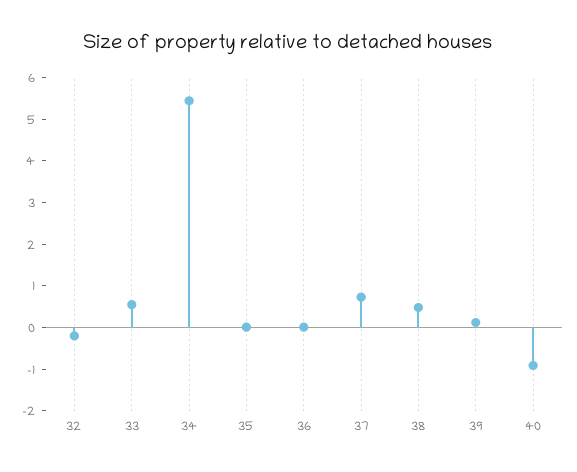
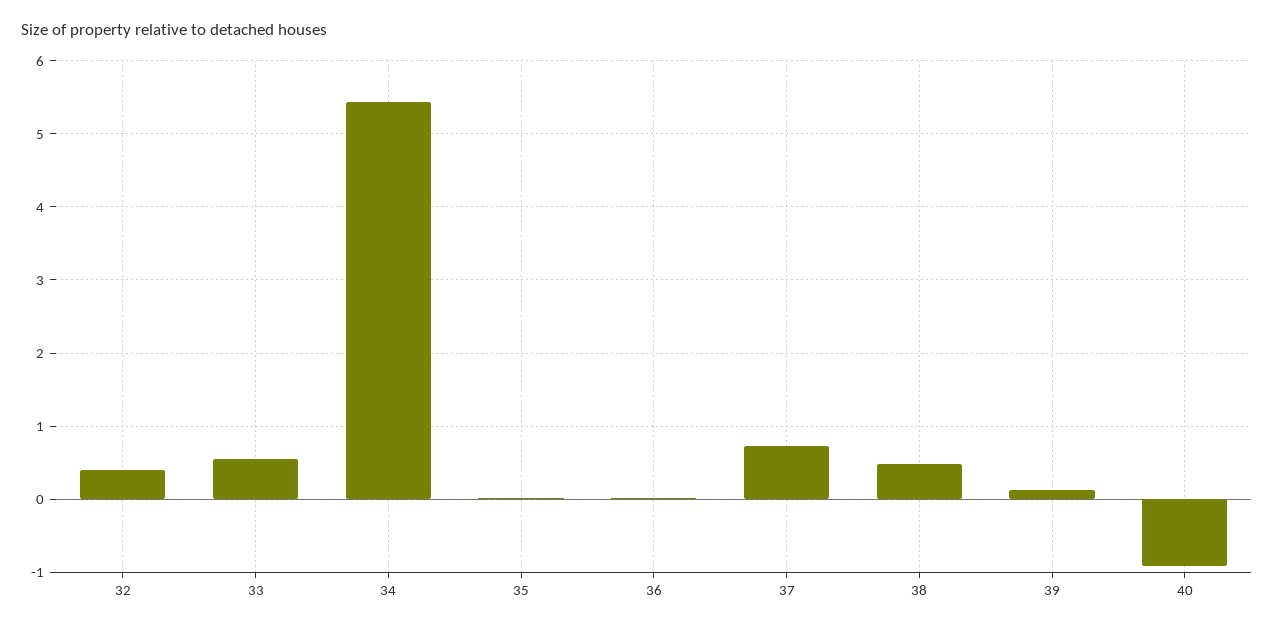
  {
-   "32": -0.2,
+   "32": 0.4,
    "33": 0.6,
    "34": 5.4,
    "35": 0,
    "36": 0,
    "37": 0.7,
    "38": 0.5,
    "39": 0.1,
    "40": -0.9
  }

